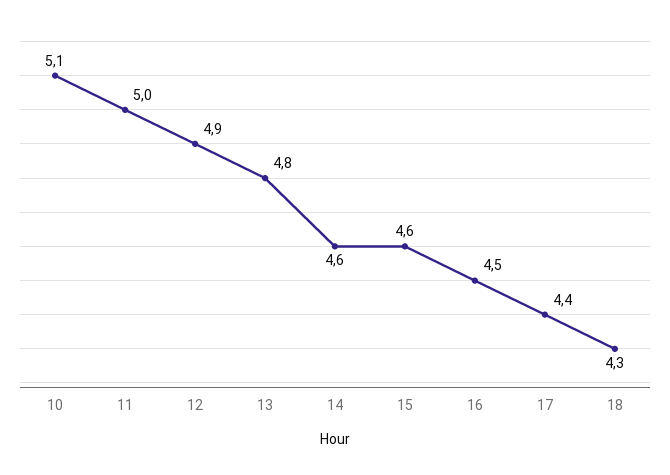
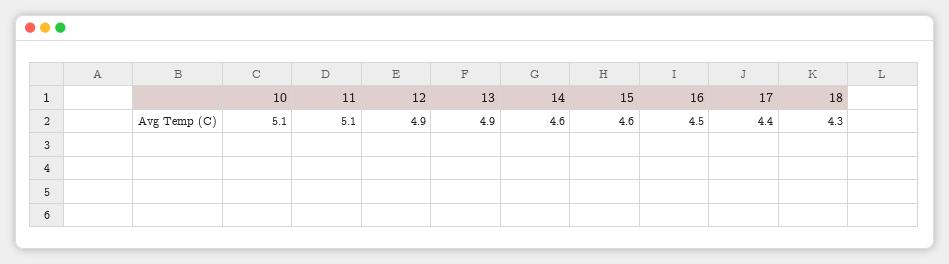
  {
    "10": 5.1,
-   "11": 5,
+   "11": 5.1,
    "12": 4.9,
-   "13": 4.8,
+   "13": 4.9,
    "14": 4.6,
    "15": 4.6,
    "16": 4.5,
    "17": 4.4,
    "18": 4.3
  }

